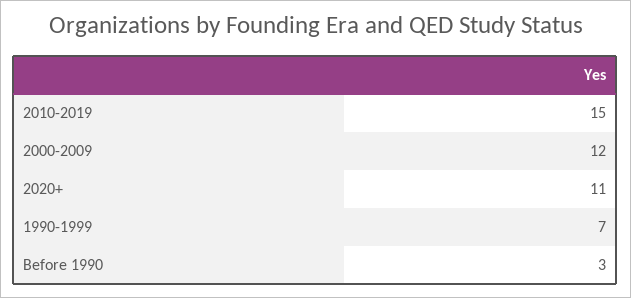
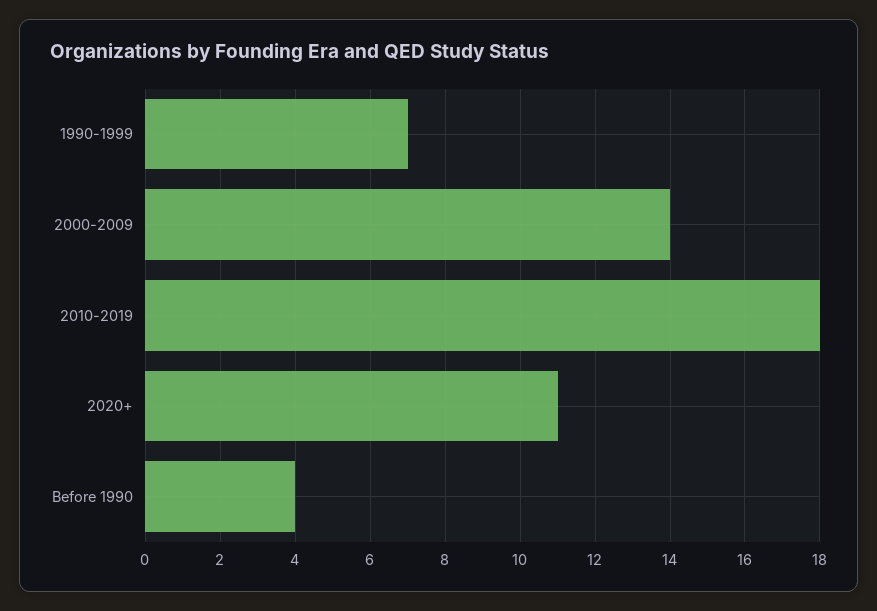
  {
-   "2010-2019": 15,
+   "2010-2019": 18,
-   "2000-2009": 12,
+   "2000-2009": 14,
    "2020+": 11,
    "1990-1999": 7,
-   "Before 1990": 3
+   "Before 1990": 4
  }

